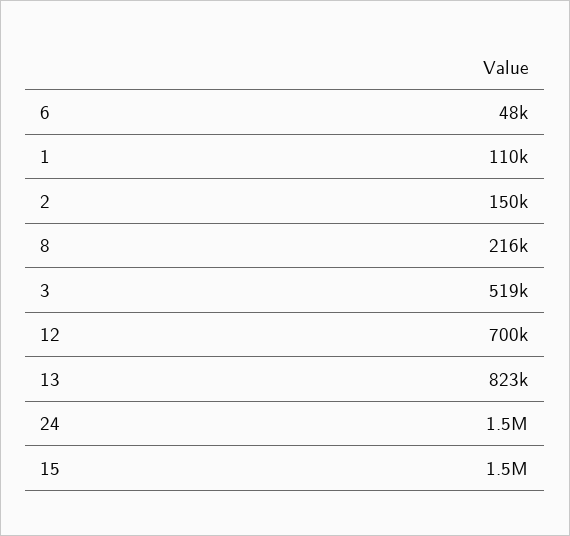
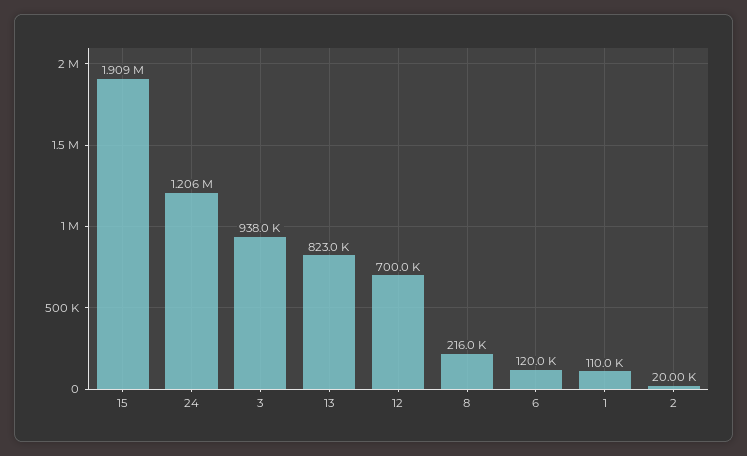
  {
-   "6": 48000,
+   "6": 120000,
    "1": 110000,
-   "2": 150000,
+   "2": 20000,
    "8": 216000,
-   "3": 519000,
+   "3": 938000,
    "12": 700000,
    "13": 823000,
-   "24": 1500000,
+   "24": 1206000,
-   "15": 1500000
+   "15": 1909000
  }

